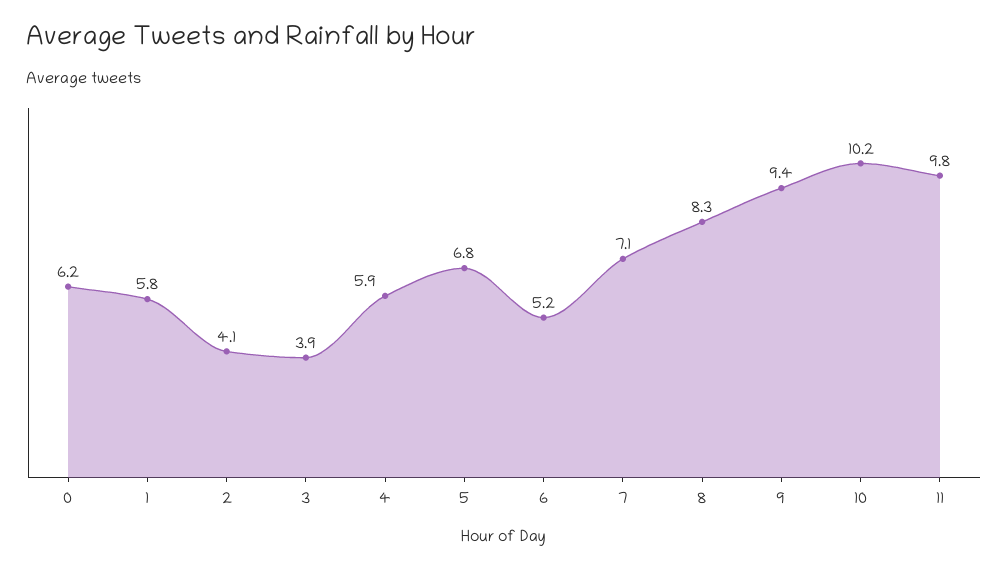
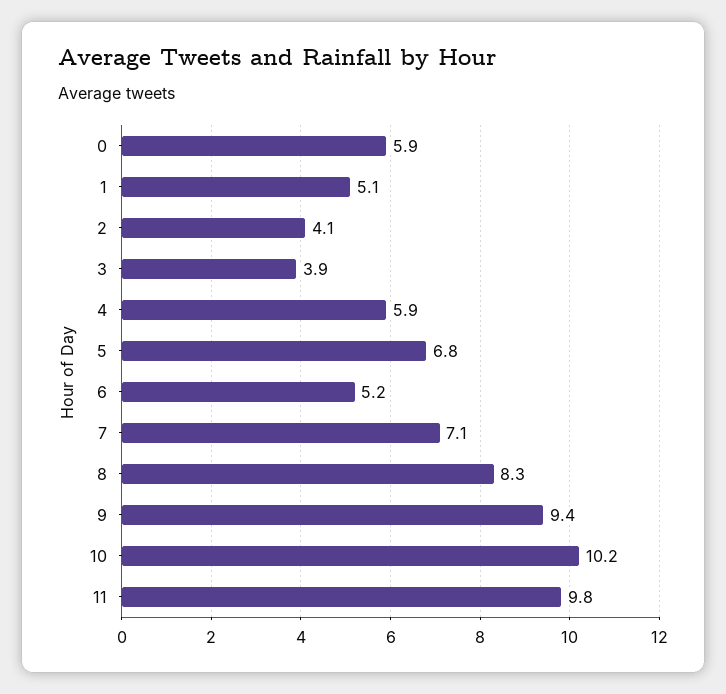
  {
-   "0": 6.2,
+   "0": 5.9,
-   "1": 5.8,
+   "1": 5.1,
    "2": 4.1,
    "3": 3.9,
    "4": 5.9,
    "5": 6.8,
    "6": 5.2,
    "7": 7.1,
    "8": 8.3,
    "9": 9.4,
    "10": 10.2,
    "11": 9.8
  }

